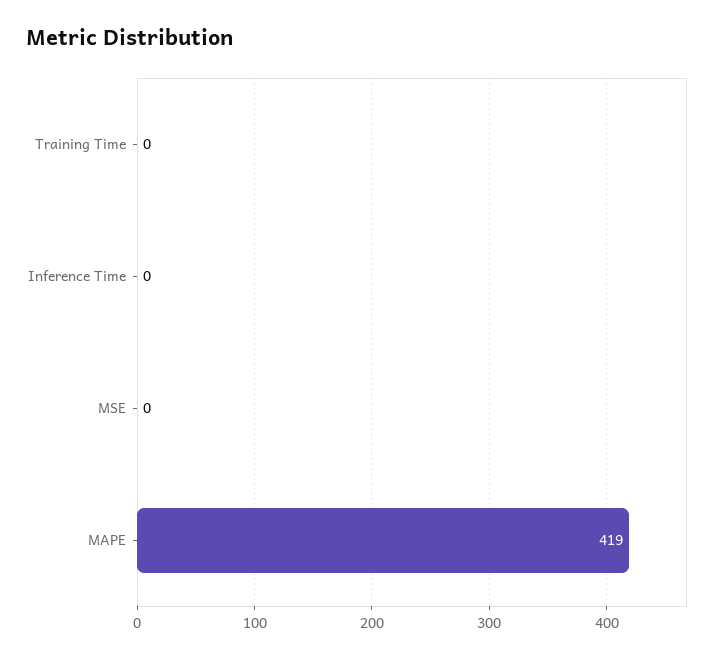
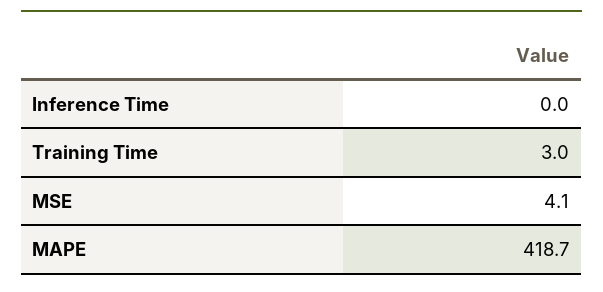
  {
-   "Training Time": 0,
+   "Training Time": 3,
    "Inference Time": 0,
-   "MSE": 0,
+   "MSE": 4.1,
    "MAPE": 418.7
  }

